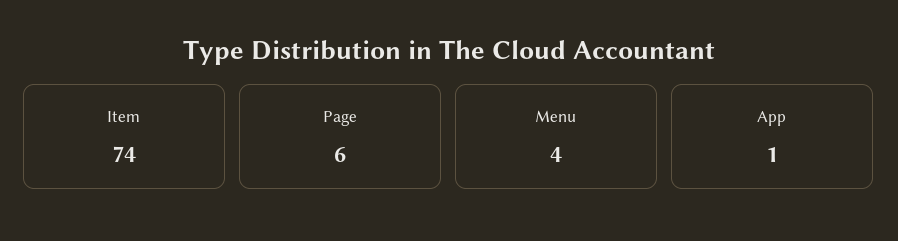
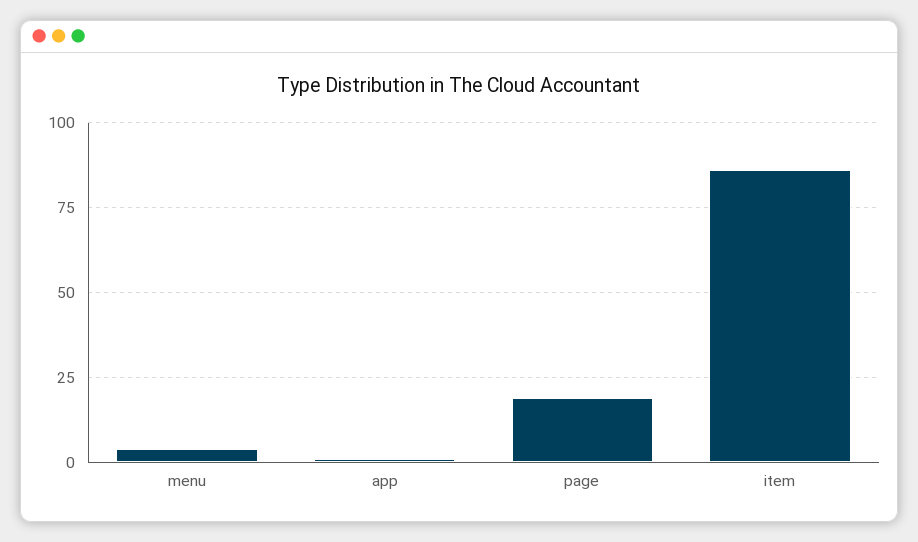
  {
-   "Item": 74,
+   "Item": 85,
-   "Page": 6,
+   "Page": 20,
    "Menu": 4,
    "App": 1
  }

